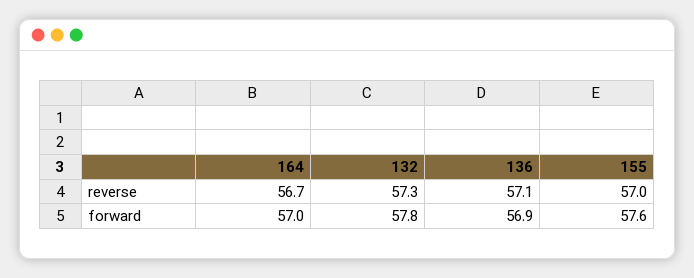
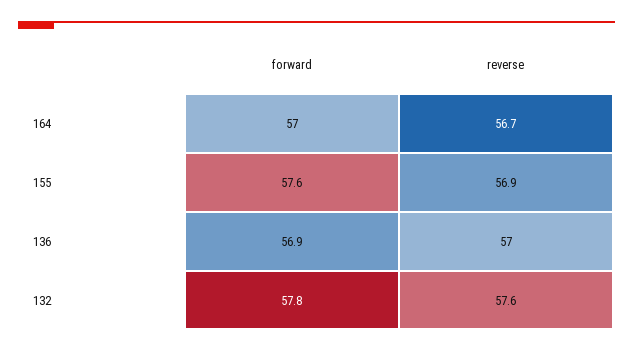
  {
    "164": {
      "reverse": 56.7,
      "forward": 57
    },
    "132": {
-     "reverse": 57.3,
+     "reverse": 57.6,
      "forward": 57.8
    },
    "136": {
-     "reverse": 57.1,
+     "reverse": 57,
      "forward": 56.9
    },
    "155": {
-     "reverse": 57,
+     "reverse": 56.9,
      "forward": 57.6
    }
  }

